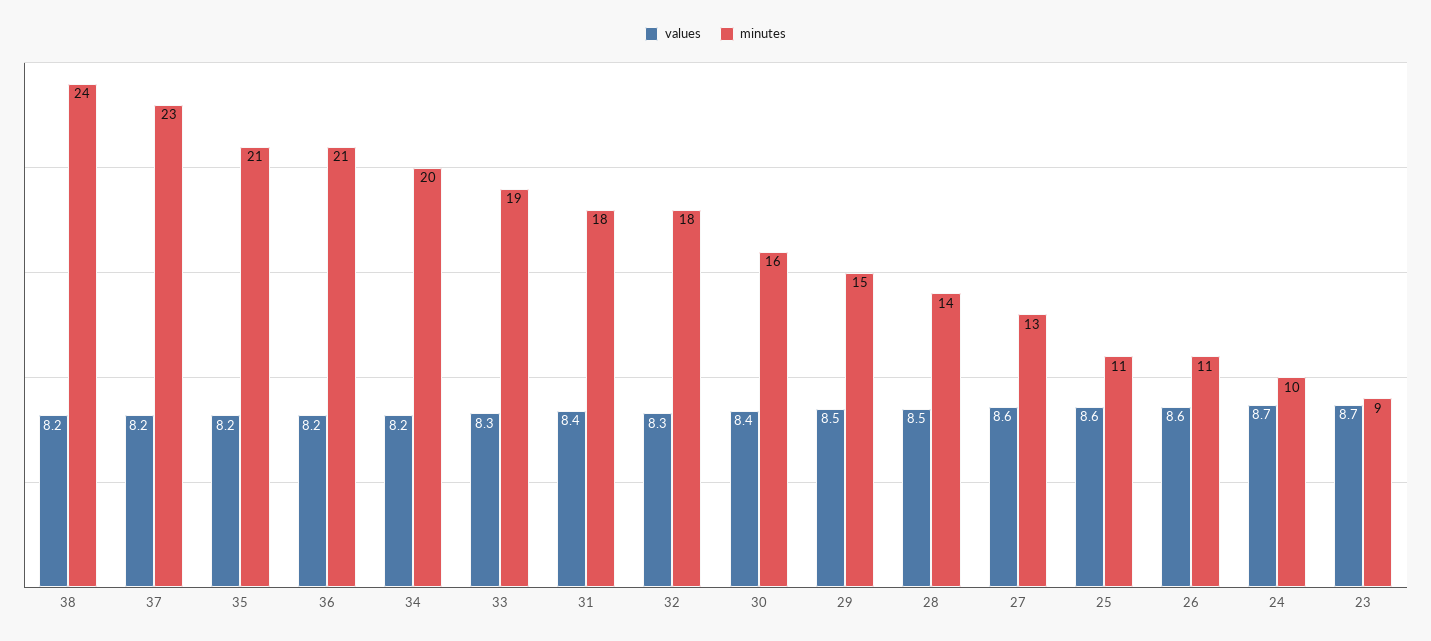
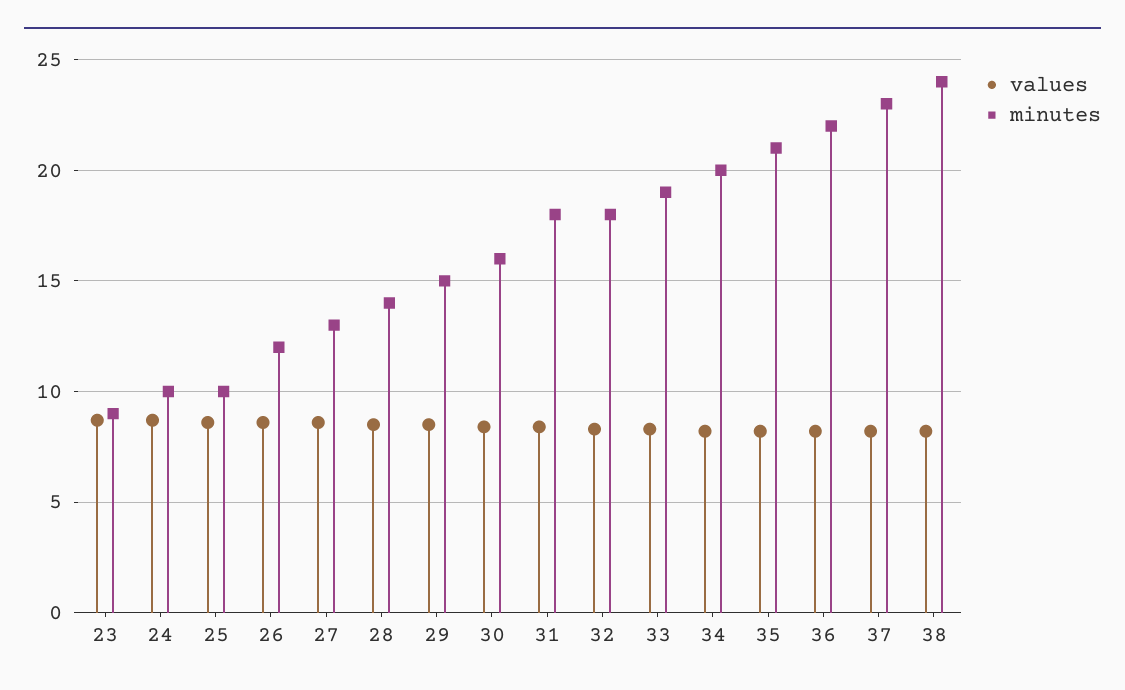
  {
    "values": {
      "38": 8.2,
      "37": 8.2,
      "35": 8.2,
      "36": 8.2,
      "34": 8.2,
      "33": 8.3,
      "31": 8.4,
      "32": 8.3,
      "30": 8.4,
      "29": 8.5,
      "28": 8.5,
      "27": 8.6,
      "25": 8.6,
      "26": 8.6,
      "24": 8.7,
      "23": 8.7
    },
    "minutes": {
      "38": 24,
      "37": 23,
      "35": 21,
-     "36": 21,
+     "36": 22,
      "34": 20,
      "33": 19,
      "31": 18,
      "32": 18,
      "30": 16,
      "29": 15,
      "28": 14,
      "27": 13,
-     "25": 11,
+     "25": 10,
-     "26": 11,
+     "26": 12,
      "24": 10,
      "23": 9
    }
  }

